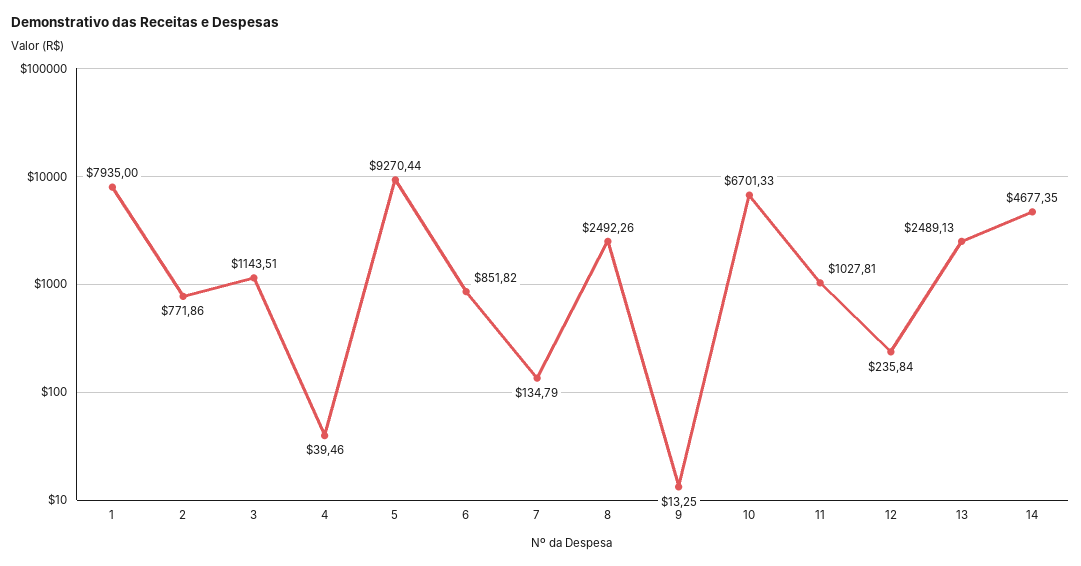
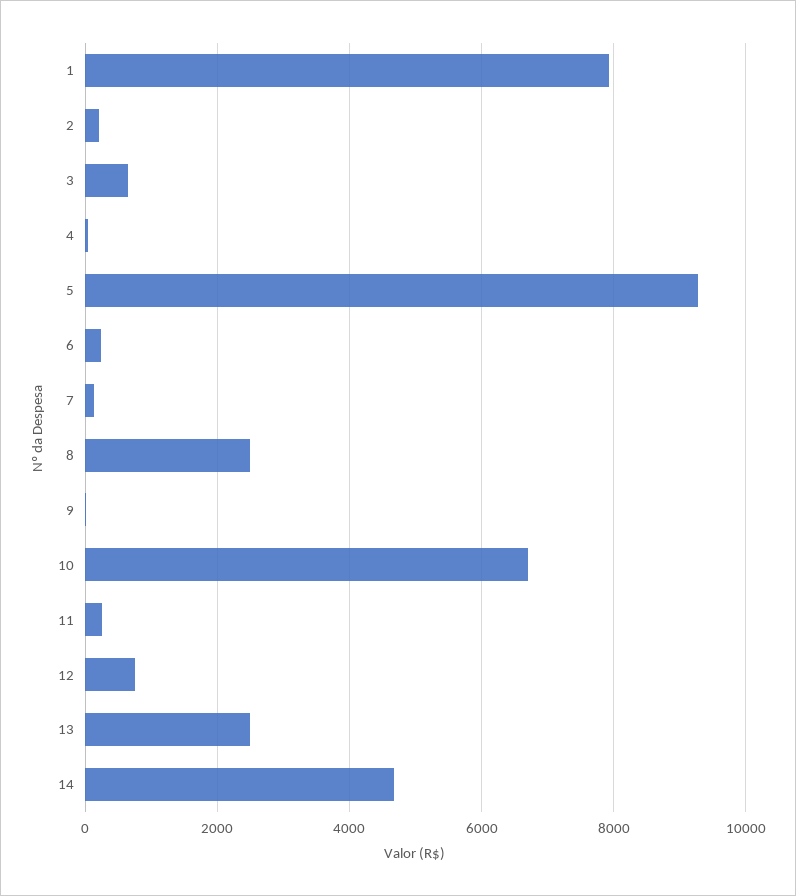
  {
    "1": 7935,
-   "2": 771.86,
+   "2": 200,
-   "3": 1143.51,
+   "3": 600,
    "4": 39.46,
    "5": 9270.44,
-   "6": 851.82,
+   "6": 200,
    "7": 134.79,
    "8": 2492.26,
    "9": 13.25,
    "10": 6701.33,
-   "11": 1027.81,
+   "11": 200,
-   "12": 235.84,
+   "12": 800,
    "13": 2489.13,
    "14": 4677.35
  }

